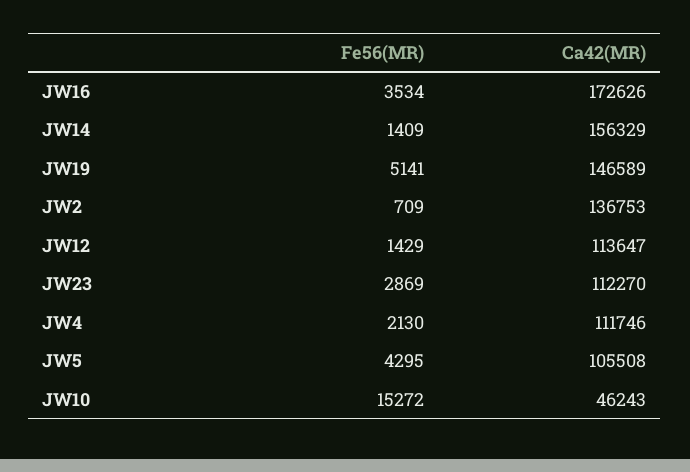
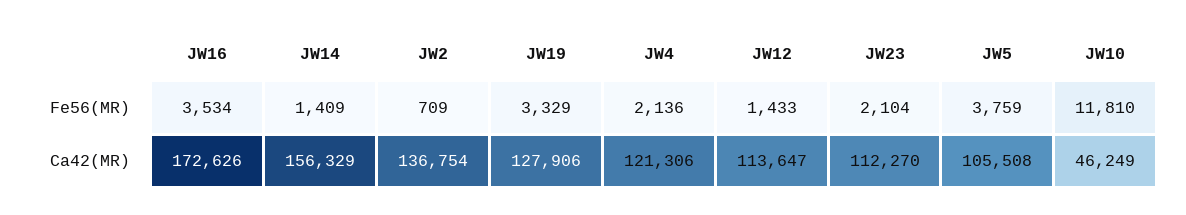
  {
    "Fe56(MR)": {
      "JW16": 3534,
      "JW14": 1409,
-     "JW19": 5141,
+     "JW19": 3329,
      "JW2": 709,
-     "JW12": 1429,
+     "JW12": 1433,
-     "JW23": 2869,
+     "JW23": 2104,
-     "JW4": 2130,
+     "JW4": 2136,
-     "JW5": 4295,
+     "JW5": 3759,
-     "JW10": 15272
+     "JW10": 11810
    },
    "Ca42(MR)": {
      "JW16": 172626,
      "JW14": 156329,
-     "JW19": 146589,
+     "JW19": 127906,
-     "JW2": 136753,
+     "JW2": 136754,
      "JW12": 113647,
      "JW23": 112270,
-     "JW4": 111746,
+     "JW4": 121306,
      "JW5": 105508,
-     "JW10": 46243
+     "JW10": 46249
    }
  }

